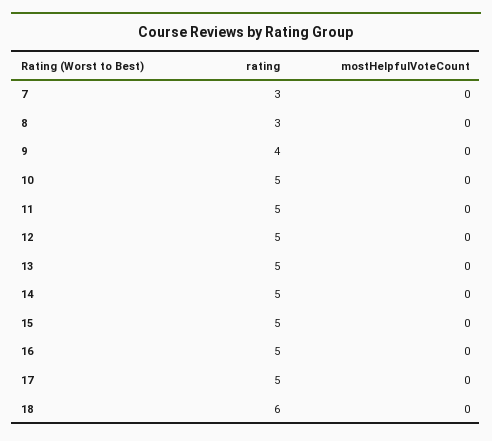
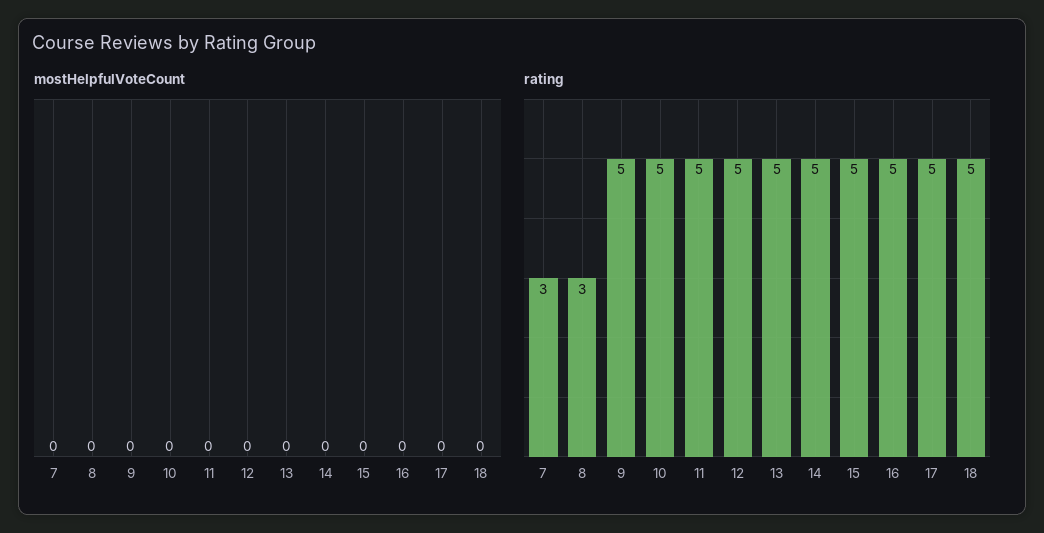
  {
    "rating": {
      "7": 3,
      "8": 3,
-     "9": 4,
+     "9": 5,
      "10": 5,
      "11": 5,
      "12": 5,
      "13": 5,
      "14": 5,
      "15": 5,
      "16": 5,
      "17": 5,
-     "18": 6
+     "18": 5
    },
    "mostHelpfulVoteCount": {
      "7": 0,
      "8": 0,
      "9": 0,
      "10": 0,
      "11": 0,
      "12": 0,
      "13": 0,
      "14": 0,
      "15": 0,
      "16": 0,
      "17": 0,
      "18": 0
    }
  }

